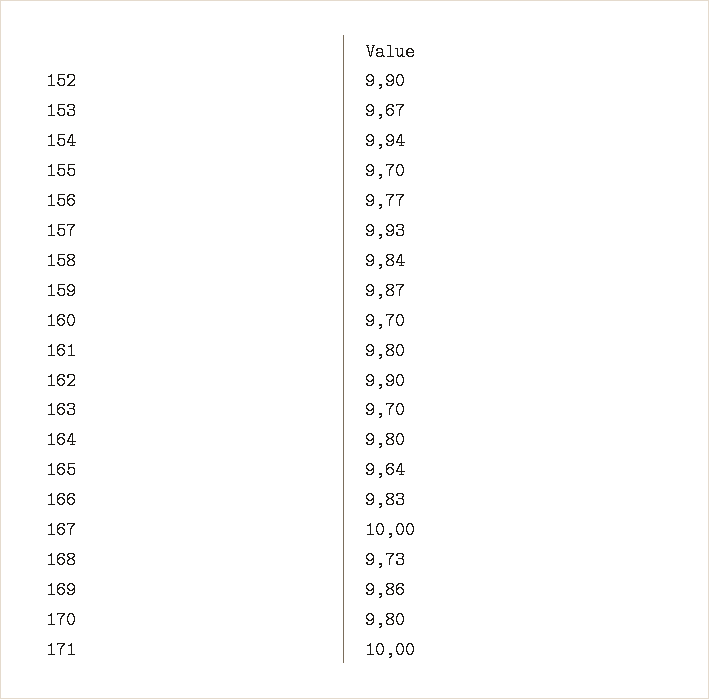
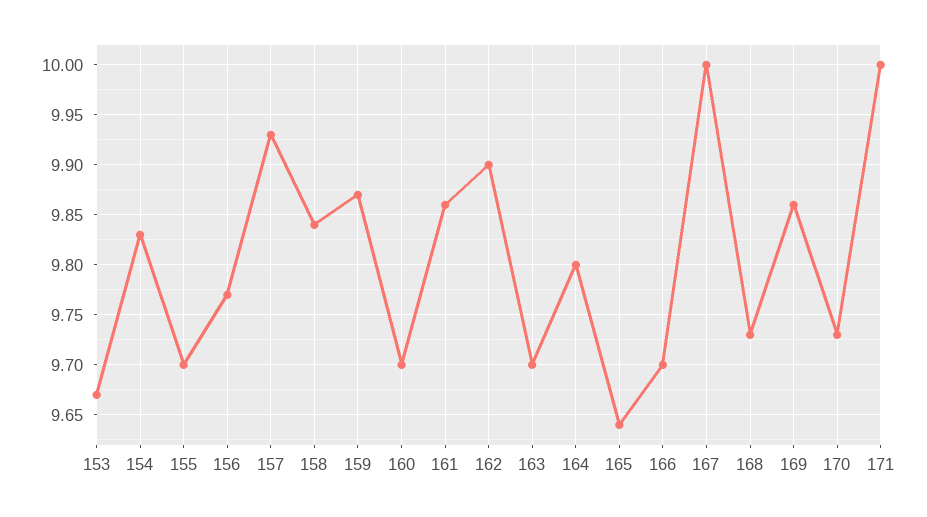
  {
-   "152": 9.9,
    "153": 9.67,
-   "154": 9.94,
+   "154": 9.83,
    "155": 9.7,
    "156": 9.77,
    "157": 9.93,
    "158": 9.84,
    "159": 9.87,
    "160": 9.7,
-   "161": 9.8,
+   "161": 9.86,
    "162": 9.9,
    "163": 9.7,
    "164": 9.8,
    "165": 9.64,
-   "166": 9.83,
+   "166": 9.7,
    "167": 10,
    "168": 9.73,
    "169": 9.86,
-   "170": 9.8,
+   "170": 9.73,
    "171": 10
  }

